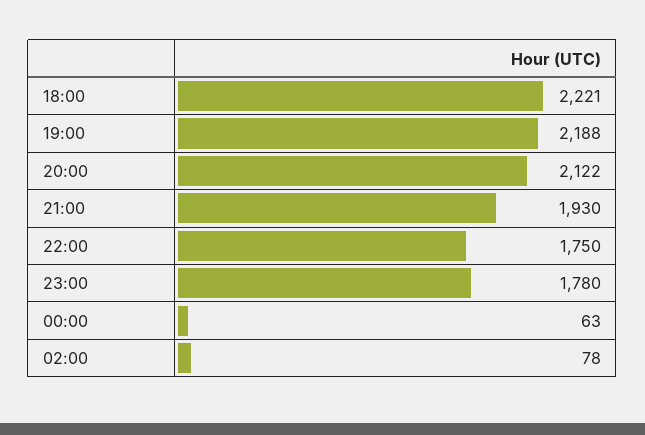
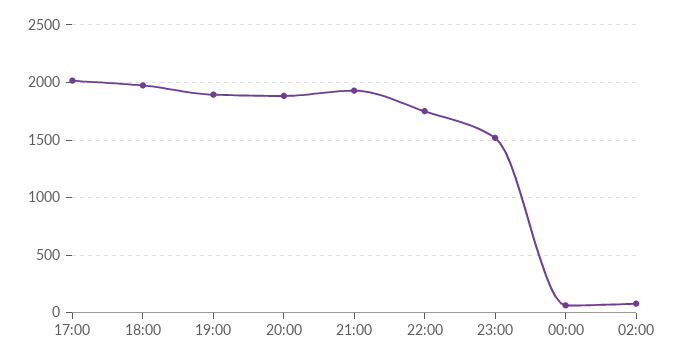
  {
-   "18:00": 2221,
+   "18:00": 2000,
-   "19:00": 2188,
+   "19:00": 1900,
-   "20:00": 2122,
+   "20:00": 1900,
    "21:00": 1930,
    "22:00": 1750,
-   "23:00": 1780,
+   "23:00": 1500,
    "00:00": 63,
-   "02:00": 78
+   "02:00": 78,
+   "17:00": 2000
  }

